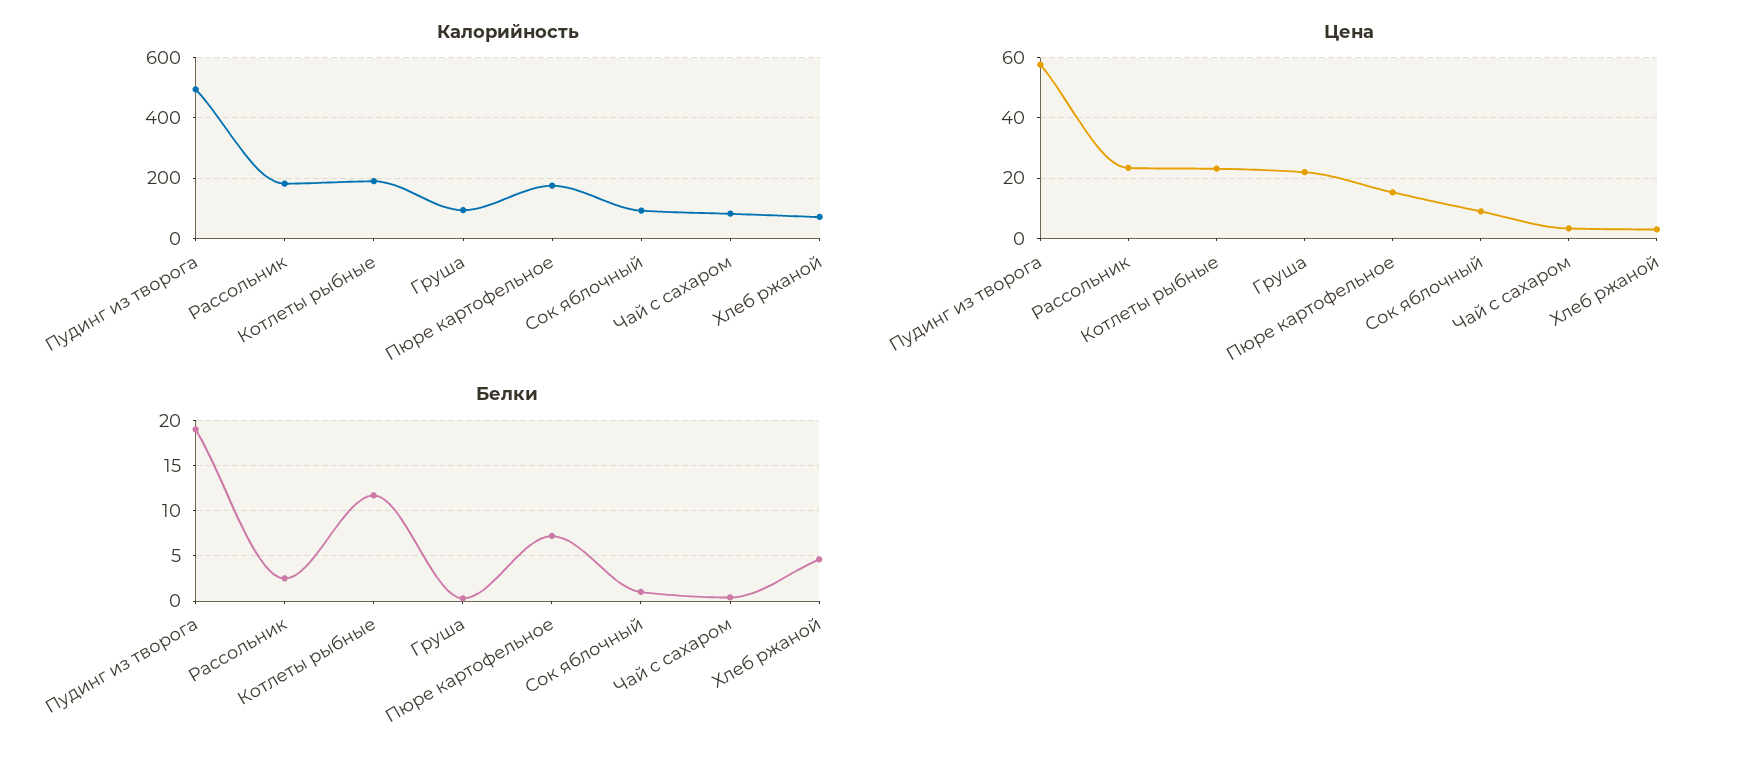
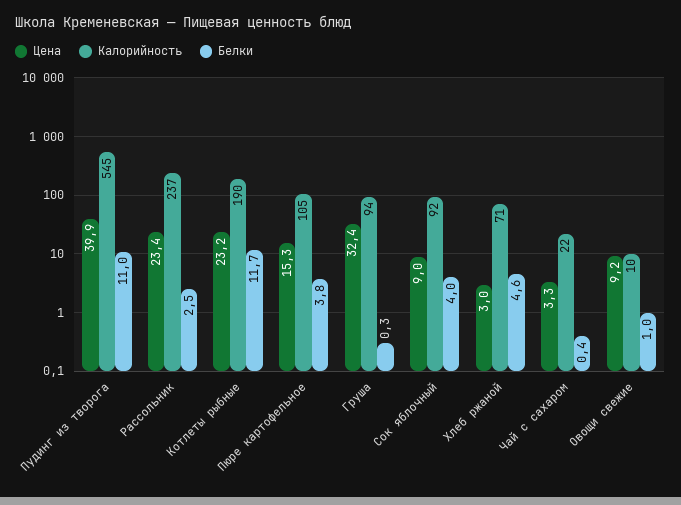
  {
    "Калорийность": {
-     "Пудинг из творога": 500,
+     "Пудинг из творога": 545,
-     "Рассольник": 180,
+     "Рассольник": 237,
      "Котлеты рыбные": 190,
      "Груша": 94,
-     "Пюре картофельное": 180,
+     "Пюре картофельное": 105,
      "Сок яблочный": 92,
-     "Чай с сахаром": 80,
+     "Чай с сахаром": 22,
-     "Хлеб ржаной": 71
+     "Хлеб ржаной": 71,
+     "Овощи свежие": 10
    },
    "Цена": {
-     "Пудинг из творога": 58,
+     "Пудинг из творога": 39.9,
      "Рассольник": 23.4,
      "Котлеты рыбные": 23.2,
-     "Груша": 22,
+     "Груша": 32.4,
      "Пюре картофельное": 15.3,
      "Сок яблочный": 9,
      "Чай с сахаром": 3.3,
-     "Хлеб ржаной": 3
+     "Хлеб ржаной": 3,
+     "Овощи свежие": 9.2
    },
    "Белки": {
-     "Пудинг из творога": 19,
+     "Пудинг из творога": 11,
      "Рассольник": 2.5,
      "Котлеты рыбные": 11.7,
      "Груша": 0.3,
-     "Пюре картофельное": 7,
+     "Пюре картофельное": 3.8,
-     "Сок яблочный": 1,
+     "Сок яблочный": 4,
      "Чай с сахаром": 0.4,
-     "Хлеб ржаной": 4.6
+     "Хлеб ржаной": 4.6,
+     "Овощи свежие": 1
    }
  }

